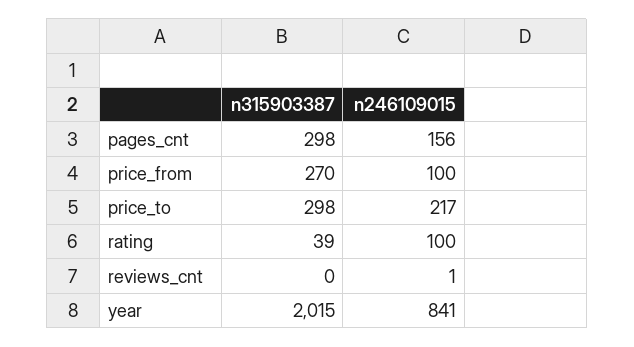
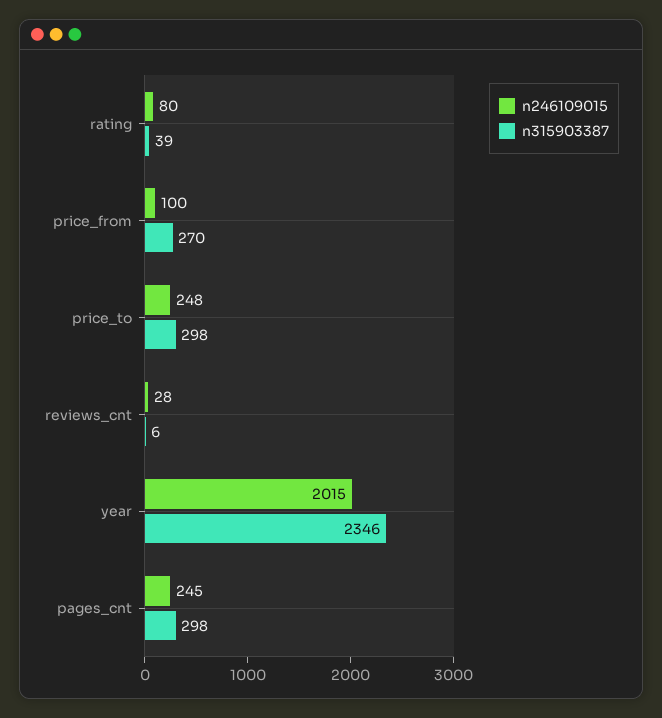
  {
    "n315903387": {
      "pages_cnt": 298,
      "price_from": 270,
      "price_to": 298,
      "rating": 39,
-     "reviews_cnt": 0,
+     "reviews_cnt": 6,
-     "year": 2015
+     "year": 2346
    },
    "n246109015": {
-     "pages_cnt": 156,
+     "pages_cnt": 245,
      "price_from": 100,
-     "price_to": 217,
+     "price_to": 248,
-     "rating": 100,
+     "rating": 80,
-     "reviews_cnt": 1,
+     "reviews_cnt": 28,
-     "year": 841
+     "year": 2015
    }
  }

